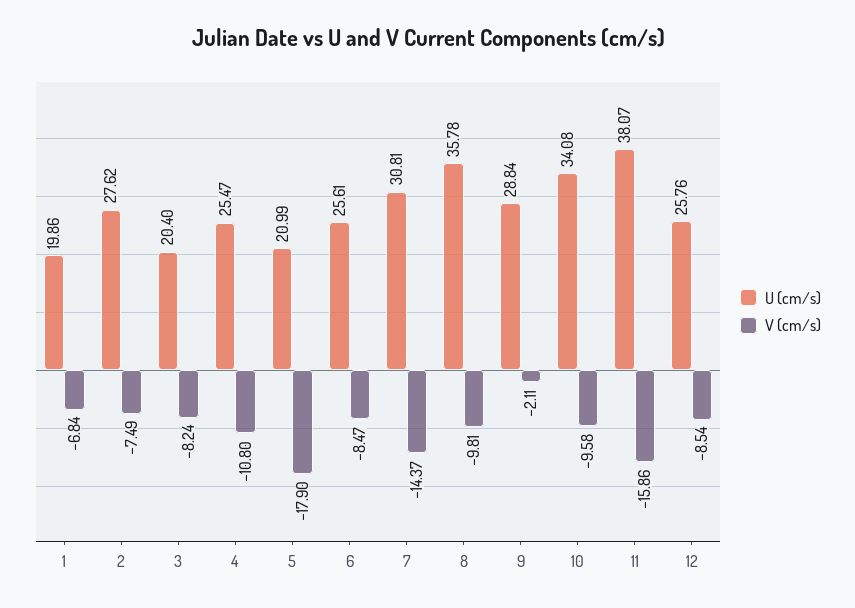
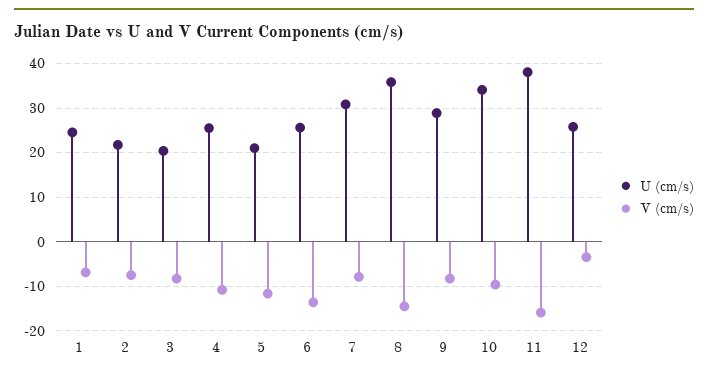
  {
    "U (cm/s)": {
-     "1": 19.86,
+     "1": 24,
-     "2": 27.62,
+     "2": 22,
      "3": 20.4,
      "4": 25.47,
      "5": 20.99,
      "6": 25.61,
      "7": 30.81,
      "8": 35.78,
      "9": 28.84,
      "10": 34.08,
      "11": 38.07,
      "12": 25.76
    },
    "V (cm/s)": {
      "1": -6.84,
      "2": -7.49,
      "3": -8.24,
      "4": -10.8,
-     "5": -17.9,
+     "5": -12,
-     "6": -8.47,
+     "6": -14,
-     "7": -14.37,
+     "7": -8,
-     "8": -9.81,
+     "8": -14,
-     "9": -2.11,
+     "9": -8,
      "10": -9.58,
      "11": -15.86,
-     "12": -8.54
+     "12": -4
    }
  }

